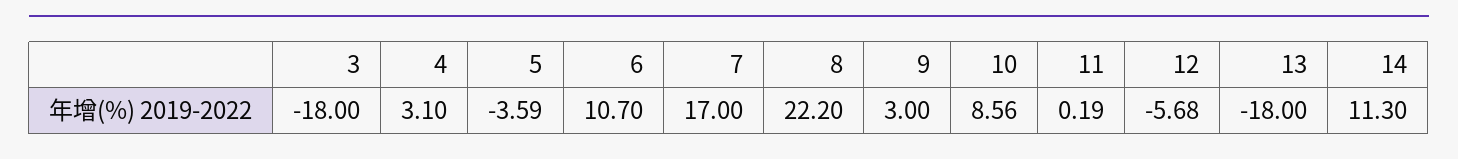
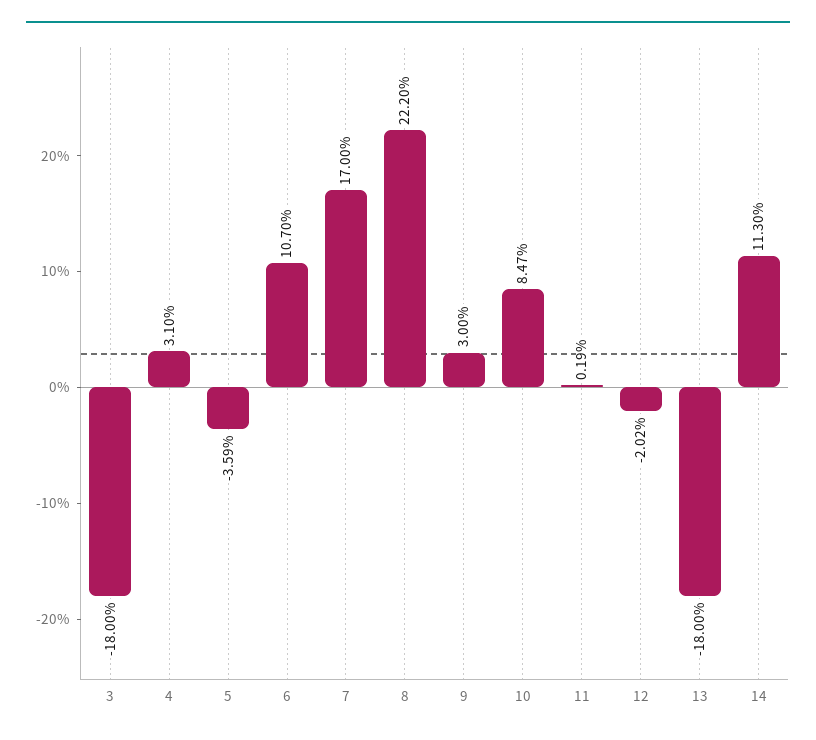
  {
    "3": -18,
    "4": 3.1,
    "5": -3.59,
    "6": 10.7,
    "7": 17,
    "8": 22.2,
    "9": 3,
-   "10": 8.56,
+   "10": 8.47,
    "11": 0.19,
-   "12": -5.68,
+   "12": -2.02,
    "13": -18,
    "14": 11.3
  }

